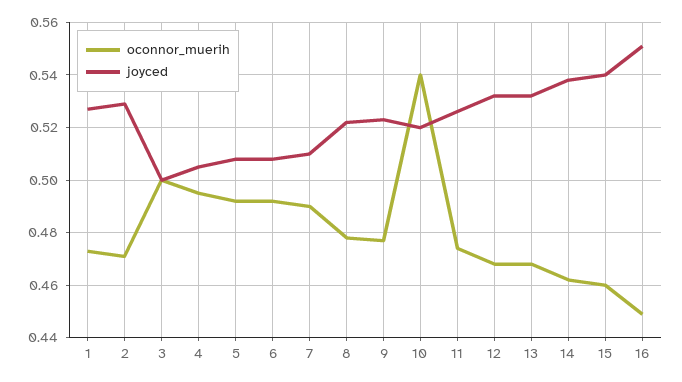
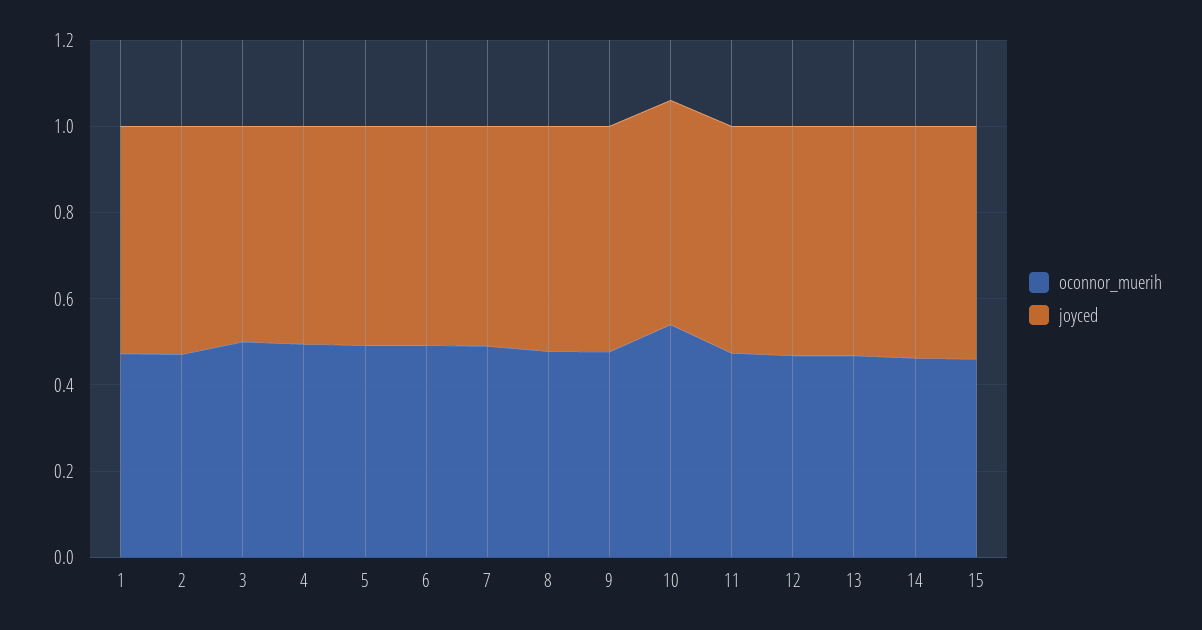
  {
    "oconnor_muerih": {
      "1": 0.475,
      "2": 0.47,
      "3": 0.5,
      "4": 0.495,
      "5": 0.49,
      "6": 0.49,
      "7": 0.49,
      "8": 0.48,
      "9": 0.475,
      "10": 0.54,
      "11": 0.475,
      "12": 0.47,
      "13": 0.47,
      "14": 0.46,
-     "15": 0.46,
+     "15": 0.46
-     "16": 0.45
    },
    "joyced": {
      "1": 0.525,
      "2": 0.53,
      "3": 0.5,
      "4": 0.505,
      "5": 0.51,
      "6": 0.51,
      "7": 0.51,
      "8": 0.52,
      "9": 0.525,
      "10": 0.52,
      "11": 0.525,
      "12": 0.53,
      "13": 0.53,
      "14": 0.54,
-     "15": 0.54,
+     "15": 0.54
-     "16": 0.55
    }
  }

